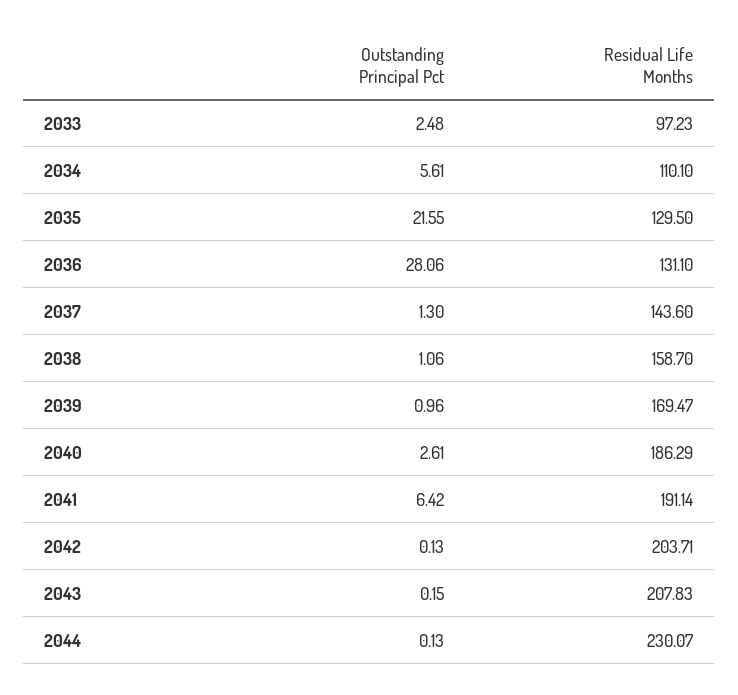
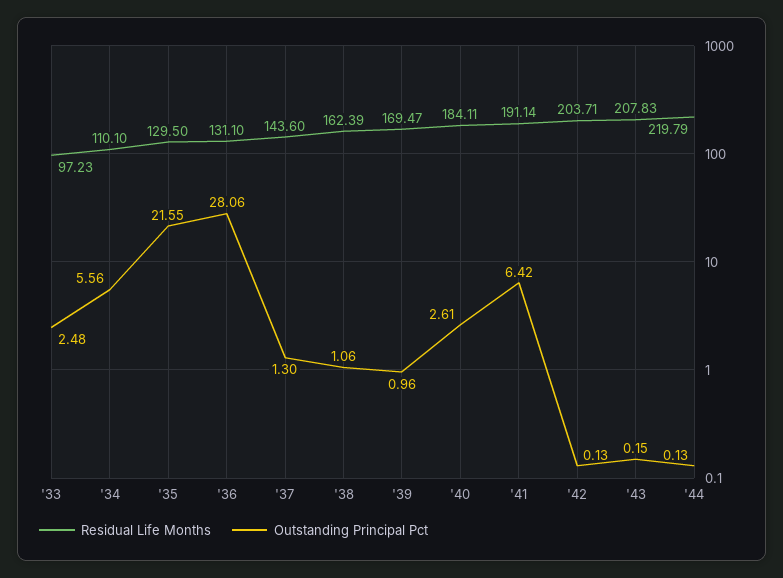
  {
    "Outstanding Principal Pct": {
      "2033": 2.48,
-     "2034": 5.61,
+     "2034": 5.56,
      "2035": 21.55,
      "2036": 28.06,
      "2037": 1.3,
      "2038": 1.06,
      "2039": 0.96,
      "2040": 2.61,
      "2041": 6.42,
      "2042": 0.13,
      "2043": 0.15,
      "2044": 0.13
    },
    "Residual Life Months": {
      "2033": 97.23,
      "2034": 110.1,
      "2035": 129.5,
      "2036": 131.1,
      "2037": 143.6,
-     "2038": 158.7,
+     "2038": 162.39,
      "2039": 169.47,
-     "2040": 186.29,
+     "2040": 184.11,
      "2041": 191.14,
      "2042": 203.71,
      "2043": 207.83,
-     "2044": 230.07
+     "2044": 219.79
    }
  }

